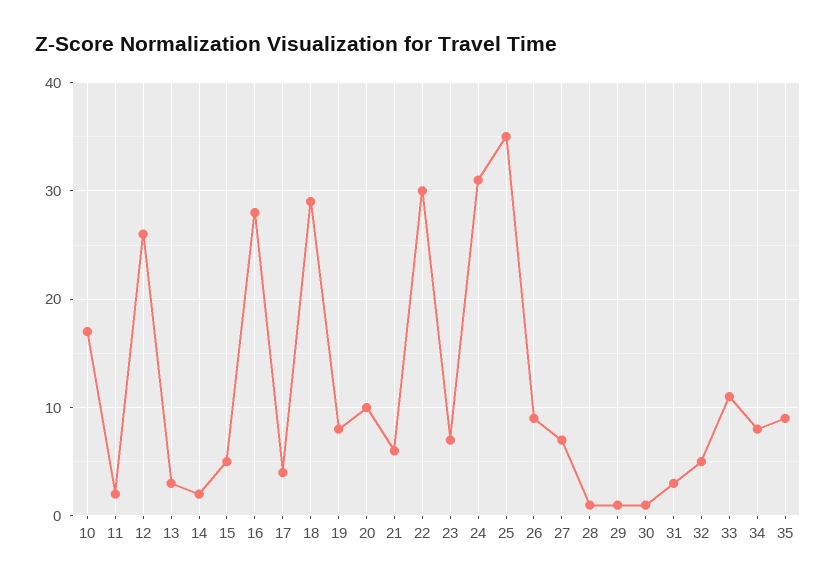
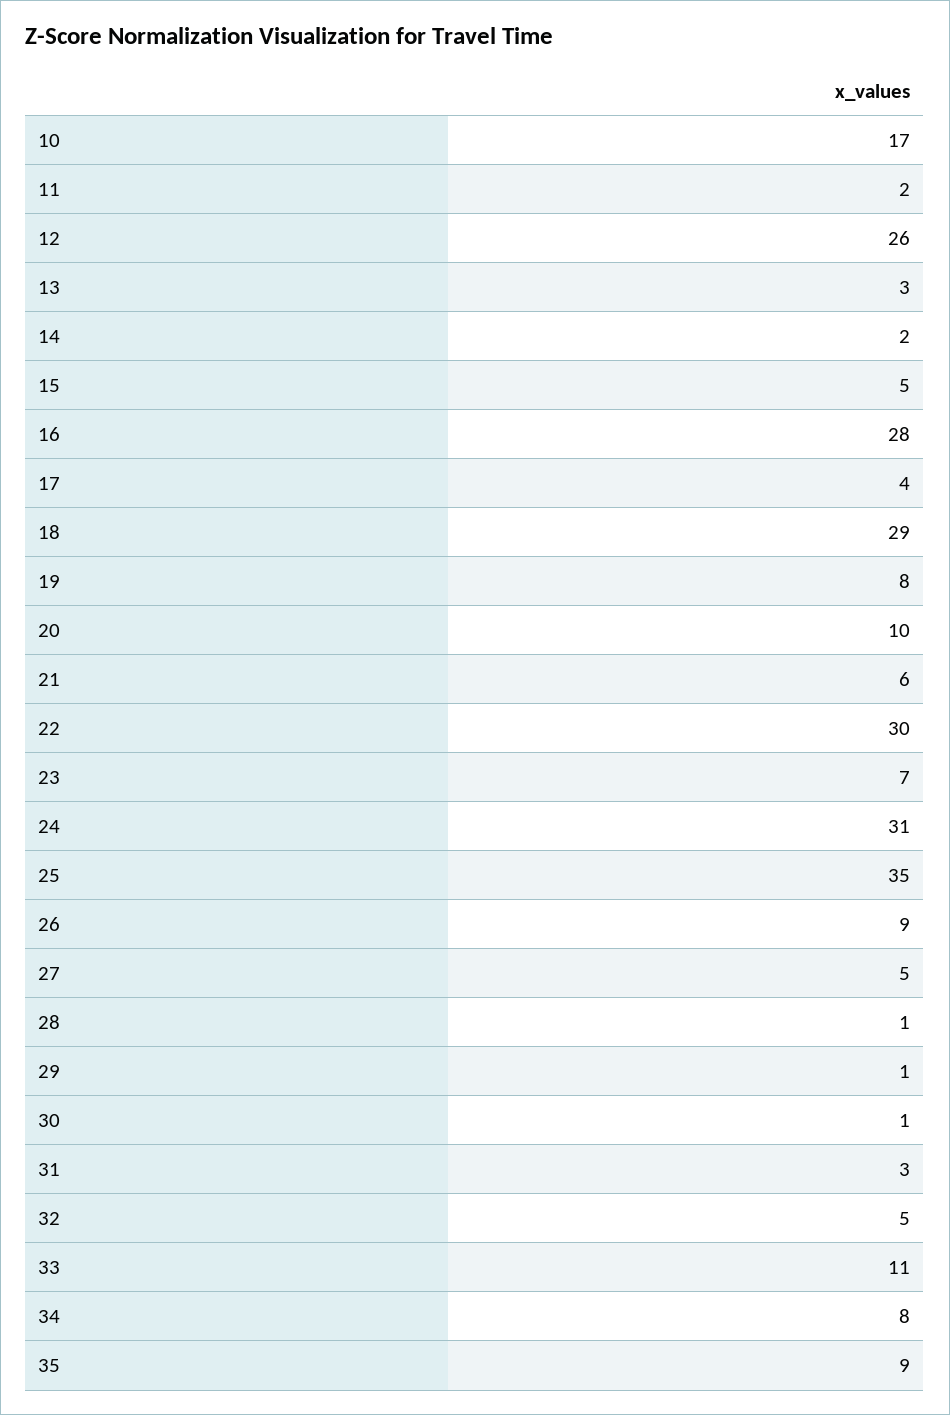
  {
    "10": 17,
    "11": 2,
    "12": 26,
    "13": 3,
    "14": 2,
    "15": 5,
    "16": 28,
    "17": 4,
    "18": 29,
    "19": 8,
    "20": 10,
    "21": 6,
    "22": 30,
    "23": 7,
    "24": 31,
    "25": 35,
    "26": 9,
-   "27": 7,
+   "27": 5,
    "28": 1,
    "29": 1,
    "30": 1,
    "31": 3,
    "32": 5,
    "33": 11,
    "34": 8,
    "35": 9
  }

